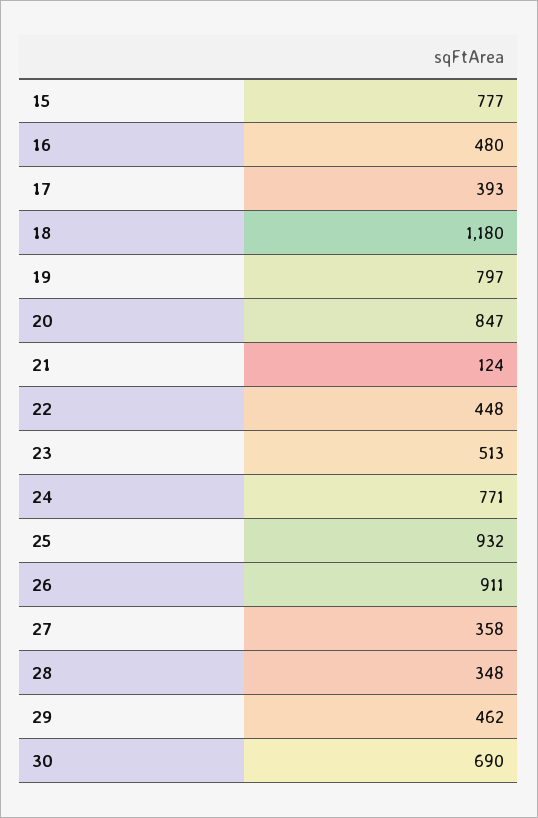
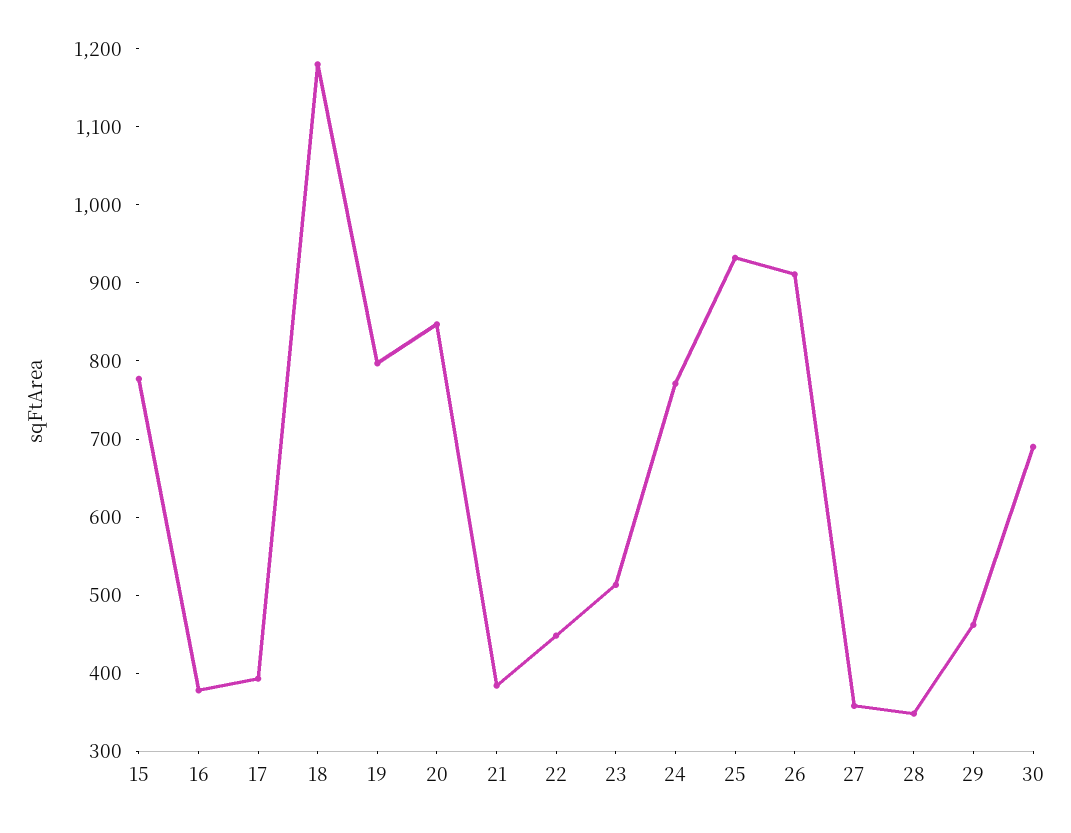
  {
    "15": 777,
-   "16": 480,
+   "16": 380,
    "17": 393,
    "18": 1180,
    "19": 797,
    "20": 847,
-   "21": 124,
+   "21": 380,
    "22": 448,
    "23": 513,
    "24": 771,
    "25": 932,
    "26": 911,
    "27": 358,
    "28": 348,
    "29": 462,
    "30": 690
  }

